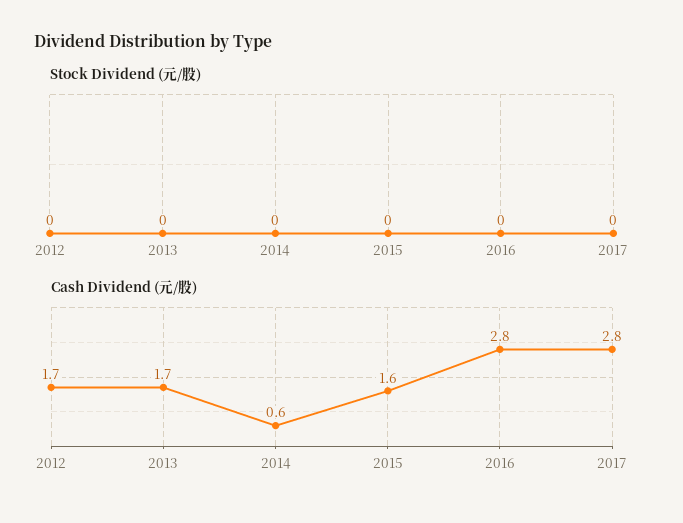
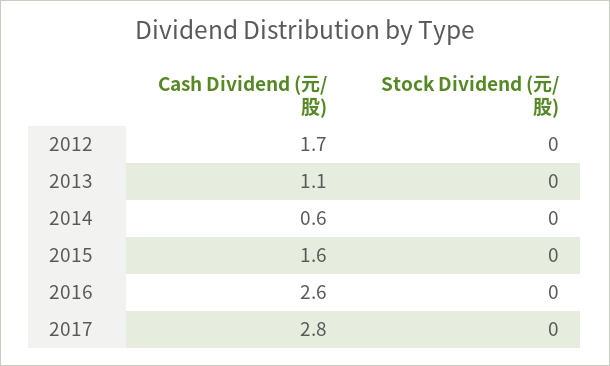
  {
    "Stock Dividend (元/股)": {
      "2012": 0,
      "2013": 0,
      "2014": 0,
      "2015": 0,
      "2016": 0,
      "2017": 0
    },
    "Cash Dividend (元/股)": {
      "2012": 1.7,
-     "2013": 1.7,
+     "2013": 1.1,
      "2014": 0.6,
      "2015": 1.6,
-     "2016": 2.8,
+     "2016": 2.6,
      "2017": 2.8
    }
  }

